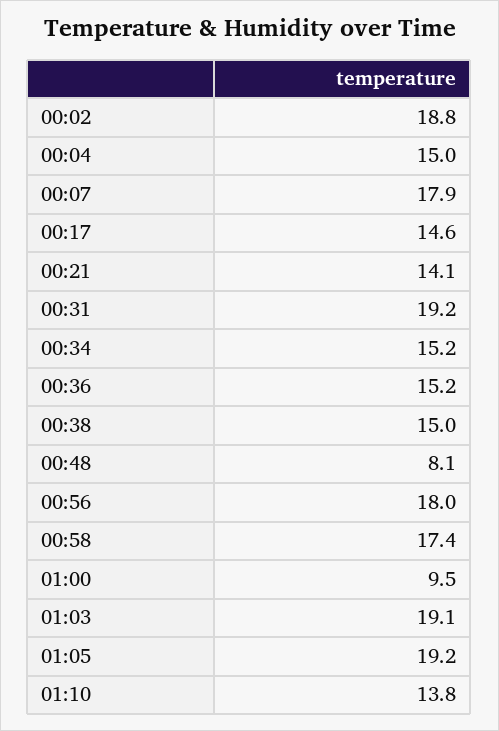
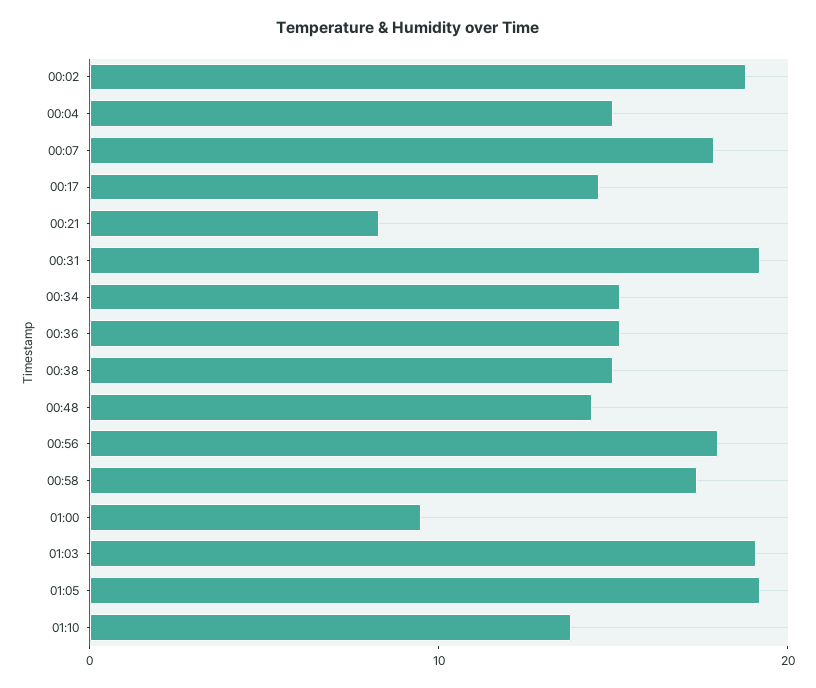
  {
    "00:02": 18.8,
    "00:04": 15,
    "00:07": 17.9,
    "00:17": 14.6,
-   "00:21": 14.1,
+   "00:21": 8,
    "00:31": 19.2,
    "00:34": 15.2,
    "00:36": 15.2,
    "00:38": 15,
-   "00:48": 8.1,
+   "00:48": 14,
    "00:56": 18,
    "00:58": 17.4,
    "01:00": 9.5,
    "01:03": 19.1,
    "01:05": 19.2,
    "01:10": 13.8
  }

